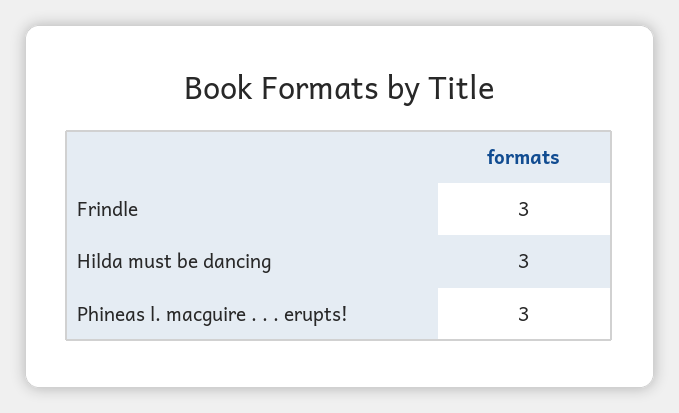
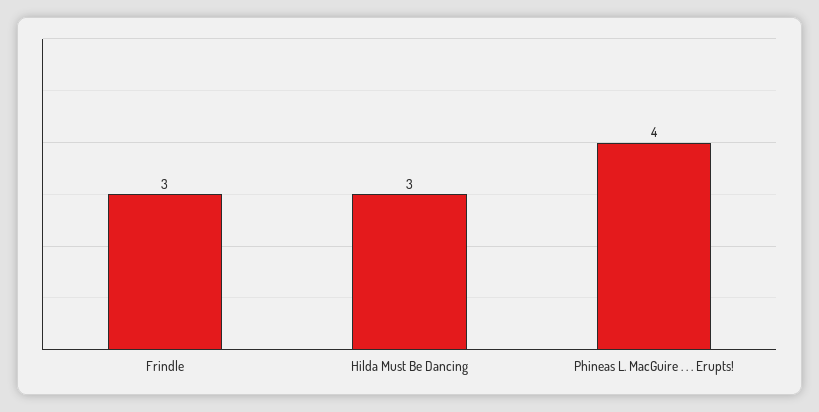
  {
    "Frindle": 3,
    "Hilda must be dancing": 3,
-   "Phineas l. macguire . . . erupts!": 3
+   "Phineas l. macguire . . . erupts!": 4
  }

